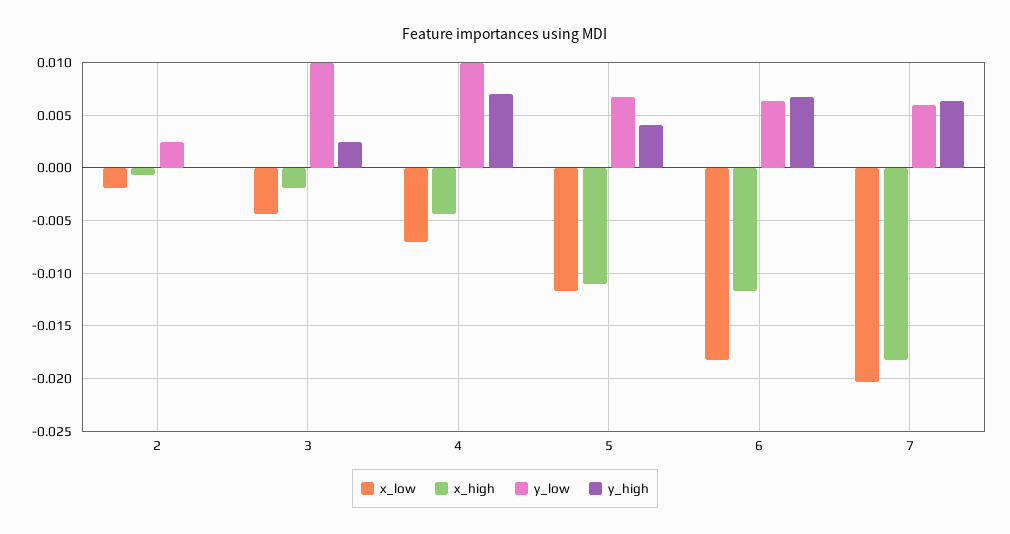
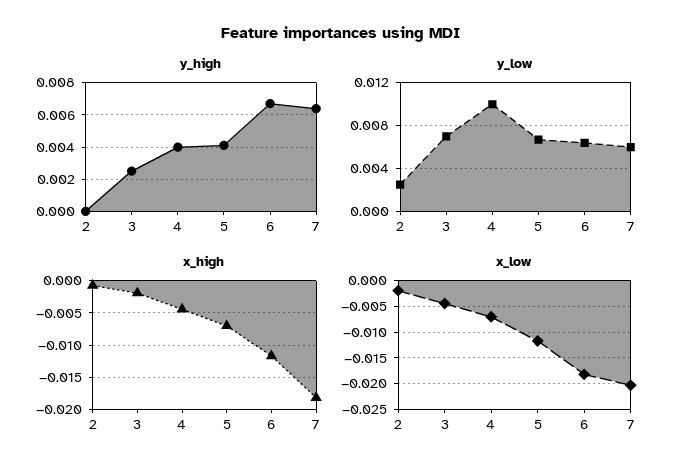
  {
    "x_low": {
      "2": -0.002,
      "3": -0.004,
      "4": -0.007,
      "5": -0.012,
      "6": -0.018,
      "7": -0.02
    },
    "x_high": {
      "2": -0.001,
      "3": -0.002,
      "4": -0.004,
-     "5": -0.011,
+     "5": -0.007,
      "6": -0.012,
      "7": -0.018
    },
    "y_low": {
      "2": 0.003,
-     "3": 0.01,
+     "3": 0.007,
      "4": 0.01,
      "5": 0.007,
      "6": 0.006,
      "7": 0.006
    },
    "y_high": {
      "2": 0,
      "3": 0.0025,
-     "4": 0.007,
+     "4": 0.004,
      "5": 0.004,
      "6": 0.0065,
      "7": 0.0065
    }
  }

